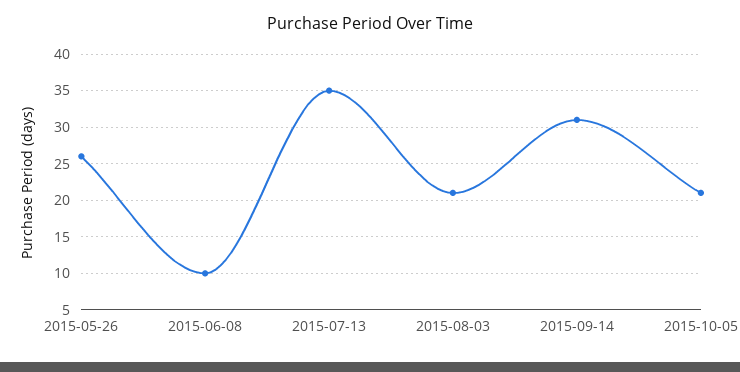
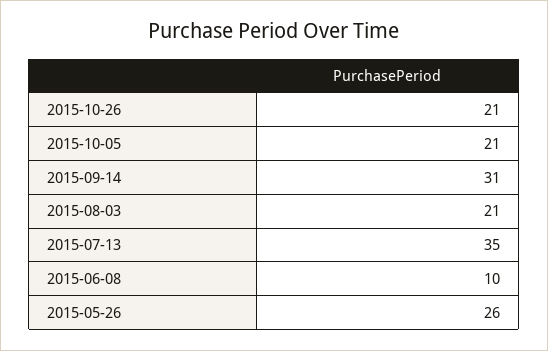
  {
    "2015-05-26": 26,
    "2015-06-08": 10,
    "2015-07-13": 35,
    "2015-08-03": 21,
    "2015-09-14": 31,
-   "2015-10-05": 21
+   "2015-10-05": 21,
+   "2015-10-26": 21
  }

